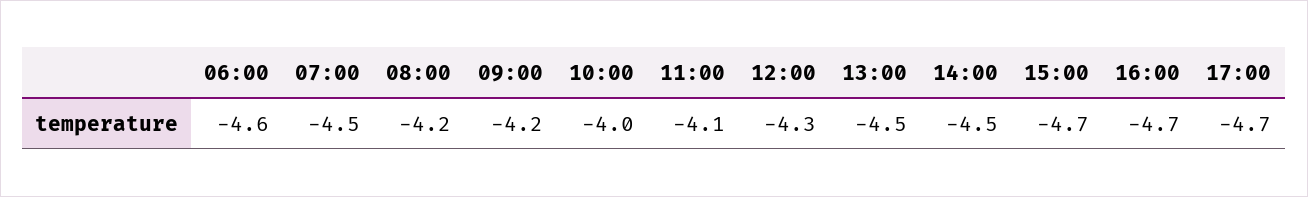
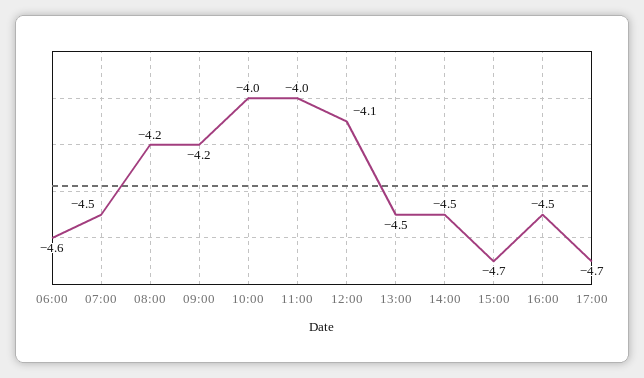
  {
    "06:00": -4.6,
    "07:00": -4.5,
    "08:00": -4.2,
    "09:00": -4.2,
    "10:00": -4,
-   "11:00": -4.1,
+   "11:00": -4,
-   "12:00": -4.3,
+   "12:00": -4.1,
    "13:00": -4.5,
    "14:00": -4.5,
    "15:00": -4.7,
-   "16:00": -4.7,
+   "16:00": -4.5,
    "17:00": -4.7
  }

